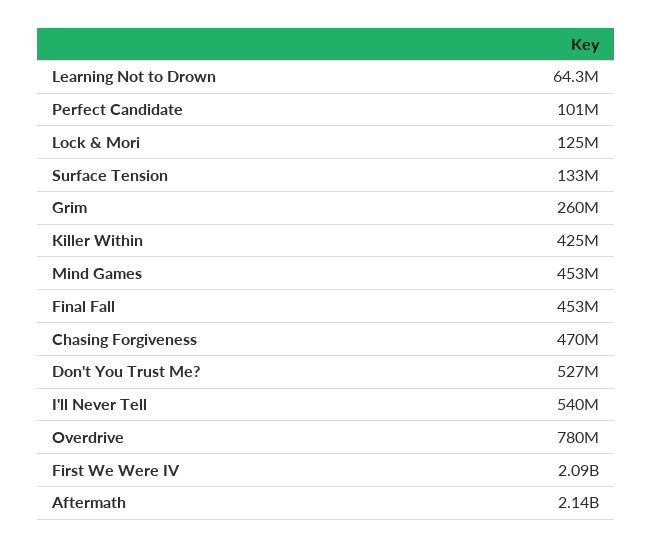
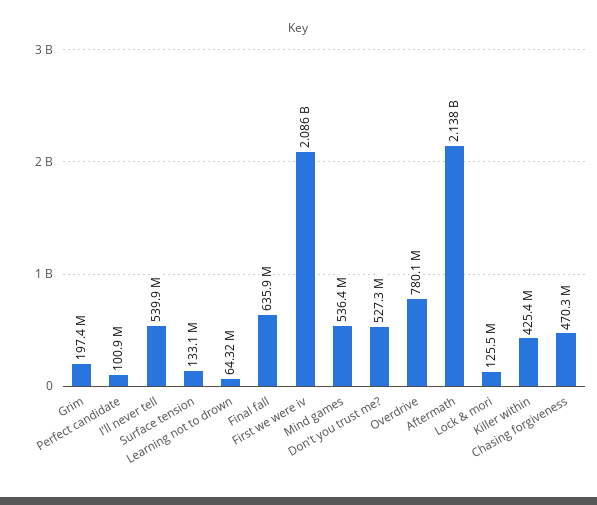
  {
    "Learning Not to Drown": 64320000,
    "Perfect Candidate": 100900000,
    "Lock & Mori": 125500000,
    "Surface Tension": 133100000,
-   "Grim": 260000000,
+   "Grim": 197400000,
    "Killer Within": 425400000,
-   "Mind Games": 453000000,
+   "Mind Games": 536400000,
-   "Final Fall": 453000000,
+   "Final Fall": 635900000,
    "Chasing Forgiveness": 470300000,
    "Don't You Trust Me?": 527300000,
    "I'll Never Tell": 539900000,
    "Overdrive": 780100000,
    "First We Were IV": 2086000000,
    "Aftermath": 2138000000
  }

